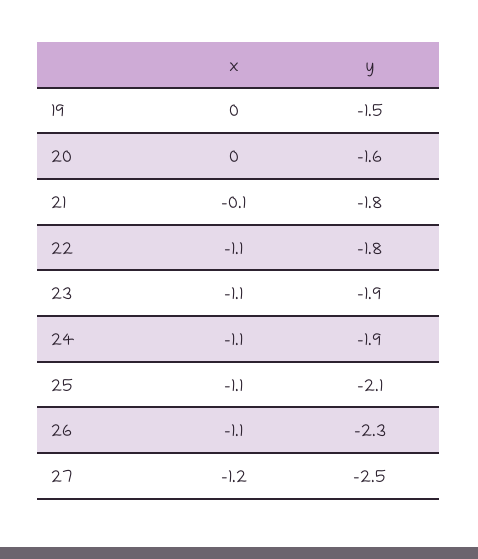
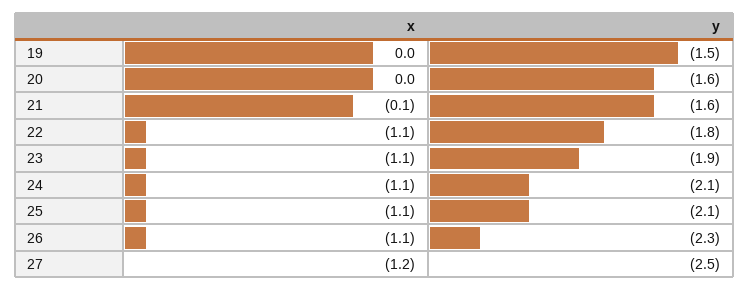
  {
    "x": {
      "19": 0,
      "20": 0,
      "21": -0.1,
      "22": -1.1,
      "23": -1.1,
      "24": -1.1,
      "25": -1.1,
      "26": -1.1,
      "27": -1.2
    },
    "y": {
      "19": -1.5,
      "20": -1.6,
-     "21": -1.8,
+     "21": -1.6,
      "22": -1.8,
      "23": -1.9,
-     "24": -1.9,
+     "24": -2.1,
      "25": -2.1,
      "26": -2.3,
      "27": -2.5
    }
  }

